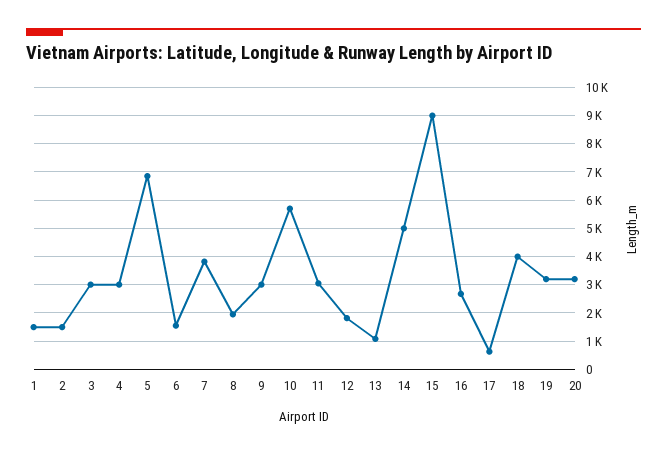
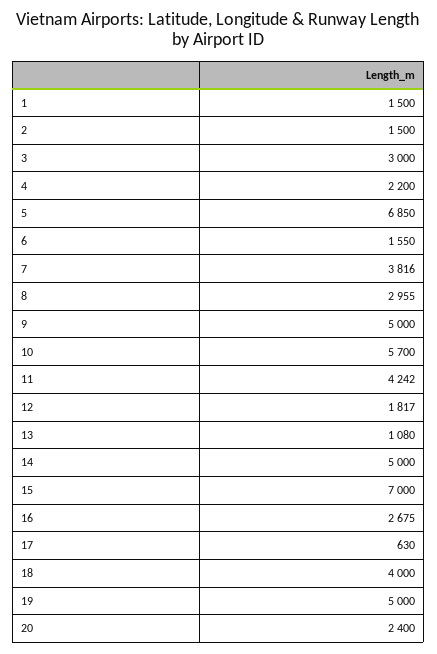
  {
    "1": 1500,
    "2": 1500,
    "3": 3000,
-   "4": 3000,
+   "4": 2200,
    "5": 6850,
    "6": 1550,
    "7": 3816,
-   "8": 2000,
+   "8": 2955,
-   "9": 3000,
+   "9": 5000,
    "10": 5700,
-   "11": 3000,
+   "11": 4242,
    "12": 1817,
    "13": 1080,
    "14": 5000,
-   "15": 9000,
+   "15": 7000,
    "16": 2675,
    "17": 630,
    "18": 4000,
-   "19": 3250,
+   "19": 5000,
-   "20": 3250
+   "20": 2400
  }

